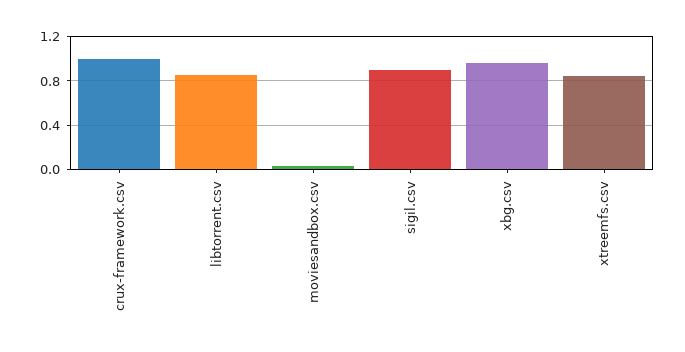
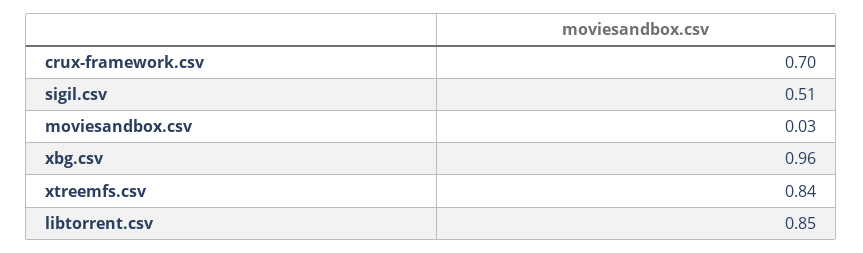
  {
-   "crux-framework.csv": 1,
+   "crux-framework.csv": 0.7,
    "libtorrent.csv": 0.85,
    "moviesandbox.csv": 0.03,
-   "sigil.csv": 0.9,
+   "sigil.csv": 0.51,
    "xbg.csv": 0.96,
    "xtreemfs.csv": 0.84
  }

